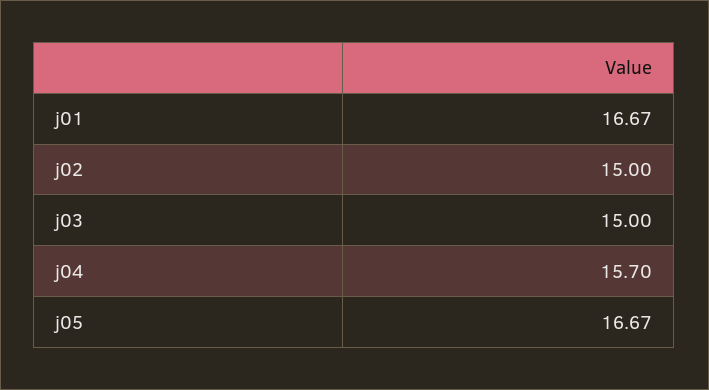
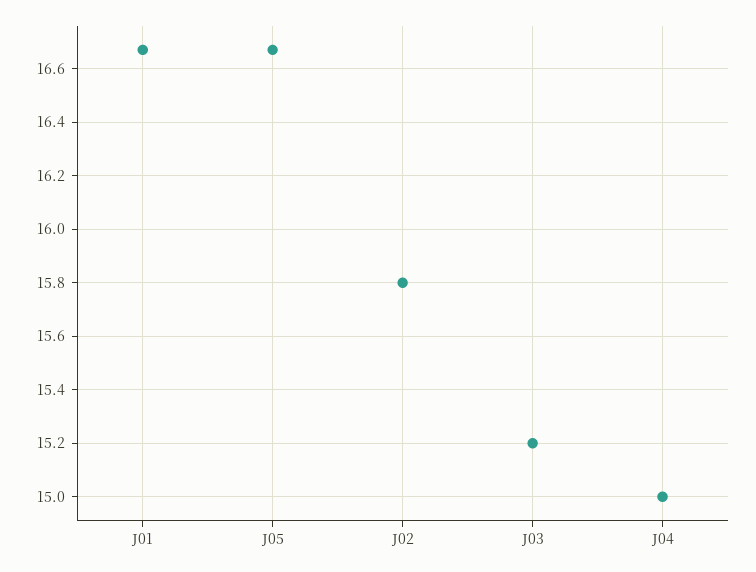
  {
    "j01": 16.67,
-   "j02": 15,
+   "j02": 15.8,
-   "j03": 15,
+   "j03": 15.2,
-   "j04": 15.7,
+   "j04": 15,
    "j05": 16.67
  }

